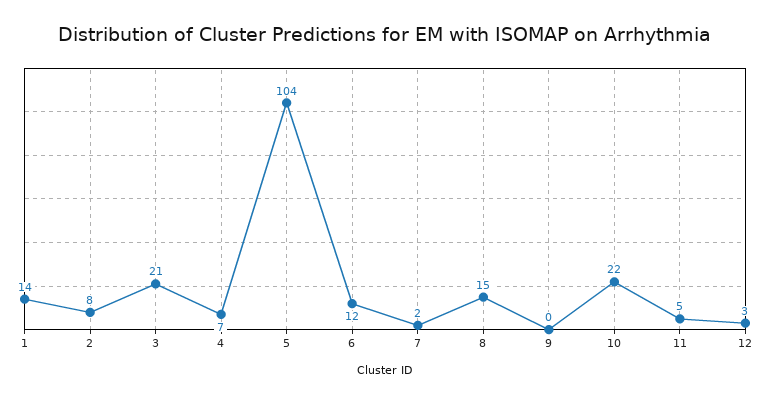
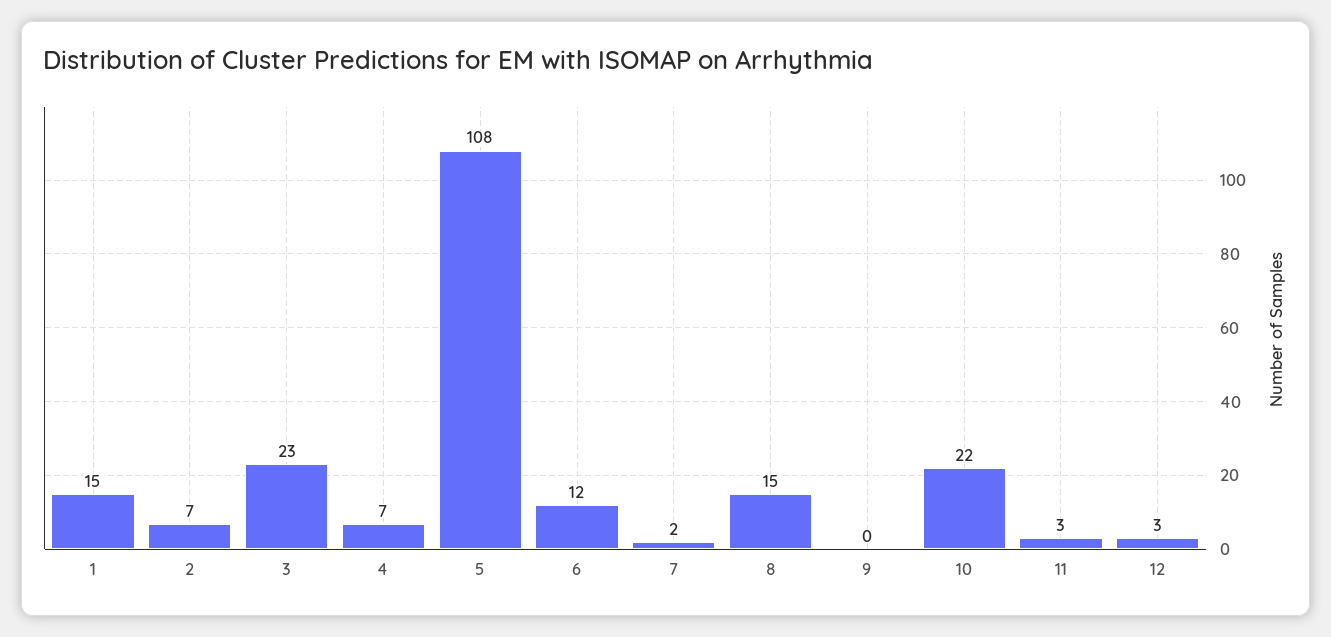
  {
-   "1": 14,
+   "1": 15,
-   "2": 8,
+   "2": 7,
-   "3": 21,
+   "3": 23,
    "4": 7,
-   "5": 104,
+   "5": 108,
    "6": 12,
    "7": 2,
    "8": 15,
    "9": 0,
    "10": 22,
-   "11": 5,
+   "11": 3,
    "12": 3
  }

